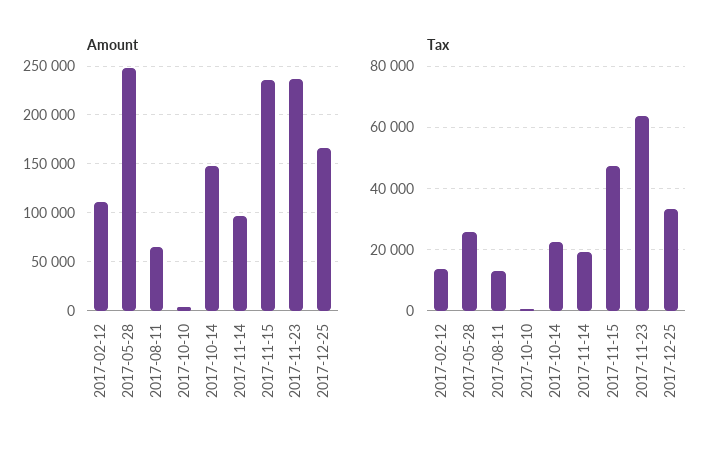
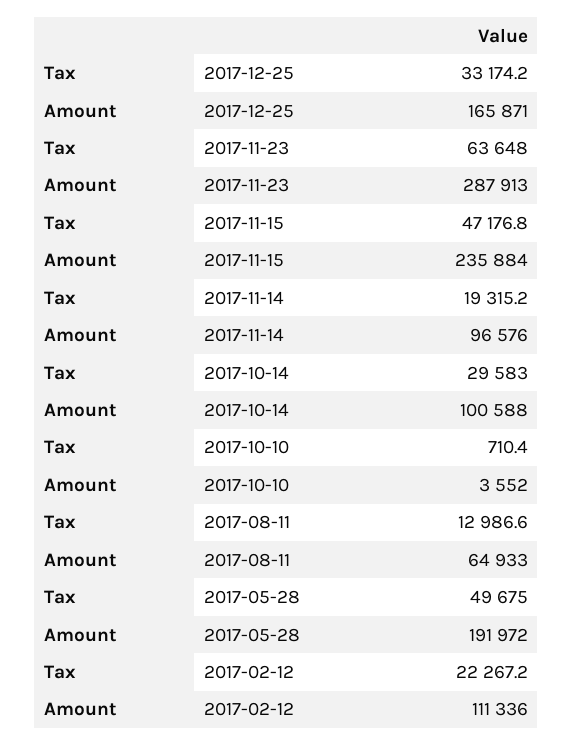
  {
    "Amount": {
      "2017-02-12": 111336,
-     "2017-05-28": 250000,
+     "2017-05-28": 191972,
      "2017-08-11": 64933,
      "2017-10-10": 3552,
-     "2017-10-14": 150000,
+     "2017-10-14": 100588,
      "2017-11-14": 96576,
      "2017-11-15": 235884,
-     "2017-11-23": 240000,
+     "2017-11-23": 287913,
      "2017-12-25": 165871
    },
    "Tax": {
-     "2017-02-12": 14000,
+     "2017-02-12": 22267.2,
-     "2017-05-28": 26000,
+     "2017-05-28": 49675,
      "2017-08-11": 12986.6,
      "2017-10-10": 710.4,
-     "2017-10-14": 22000,
+     "2017-10-14": 29583,
      "2017-11-14": 19315.2,
      "2017-11-15": 47176.8,
      "2017-11-23": 63648,
      "2017-12-25": 33174.2
    }
  }

